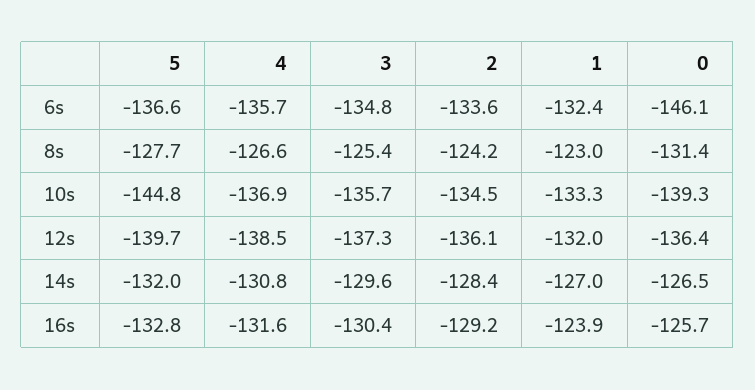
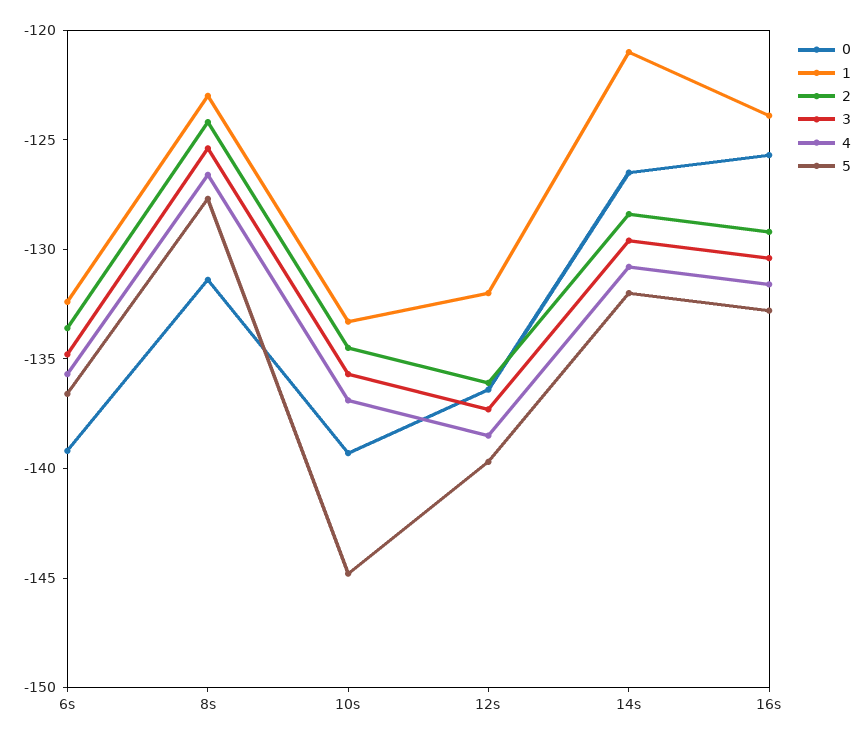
  {
    "5": {
      "6s": -136.6,
      "8s": -127.7,
      "10s": -144.8,
      "12s": -139.7,
      "14s": -132,
      "16s": -132.8
    },
    "4": {
      "6s": -135.7,
      "8s": -126.6,
      "10s": -136.9,
      "12s": -138.5,
      "14s": -130.8,
      "16s": -131.6
    },
    "3": {
      "6s": -134.8,
      "8s": -125.4,
      "10s": -135.7,
      "12s": -137.3,
      "14s": -129.6,
      "16s": -130.4
    },
    "2": {
      "6s": -133.6,
      "8s": -124.2,
      "10s": -134.5,
      "12s": -136.1,
      "14s": -128.4,
      "16s": -129.2
    },
    "1": {
      "6s": -132.4,
      "8s": -123,
      "10s": -133.3,
      "12s": -132,
-     "14s": -127,
+     "14s": -121,
      "16s": -123.9
    },
    "0": {
-     "6s": -146.1,
+     "6s": -139,
      "8s": -131.4,
      "10s": -139.3,
      "12s": -136.4,
      "14s": -126.5,
      "16s": -125.7
    }
  }

